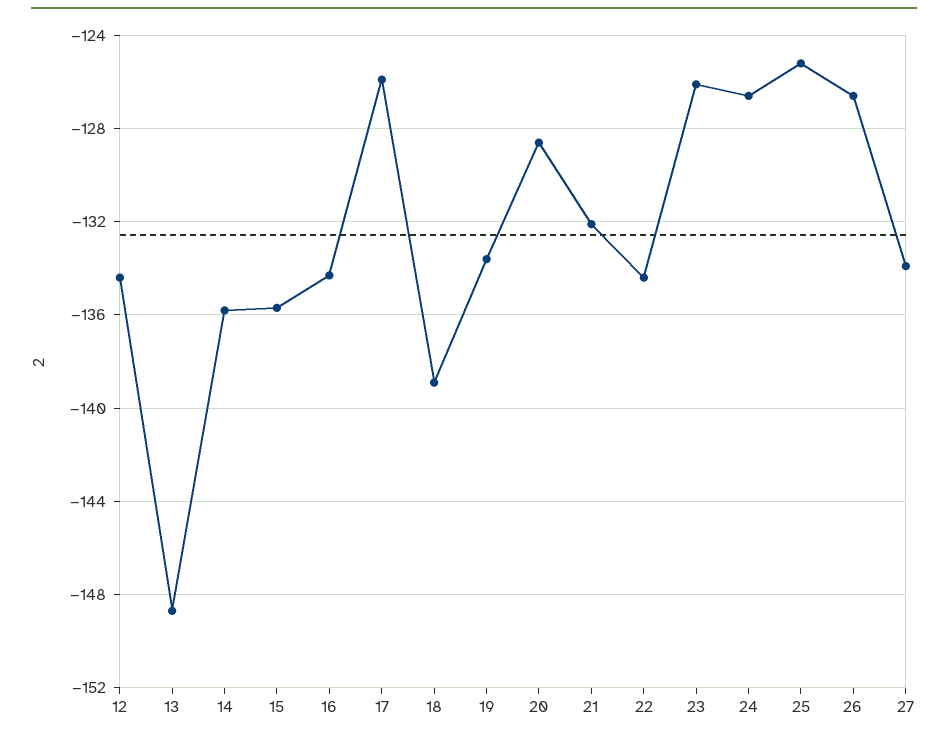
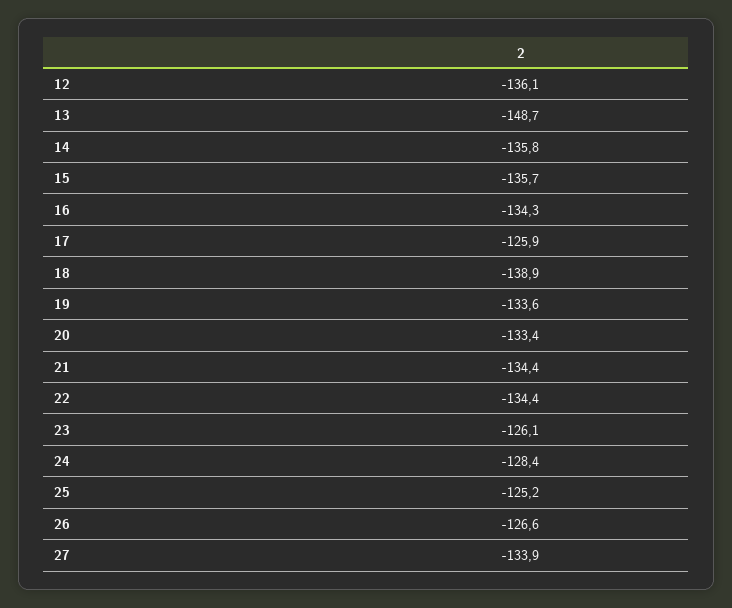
  {
-   "12": -134.5,
+   "12": -136.1,
    "13": -148.7,
    "14": -135.8,
    "15": -135.7,
    "16": -134.3,
    "17": -125.9,
    "18": -138.9,
    "19": -133.6,
-   "20": -128.5,
+   "20": -133.4,
-   "21": -132,
+   "21": -134.4,
    "22": -134.4,
    "23": -126.1,
-   "24": -126.5,
+   "24": -128.4,
    "25": -125.2,
    "26": -126.6,
    "27": -133.9
  }

